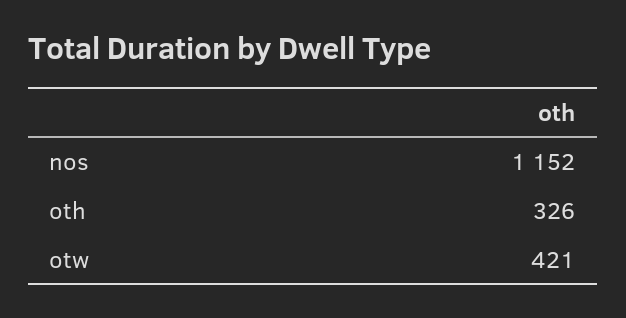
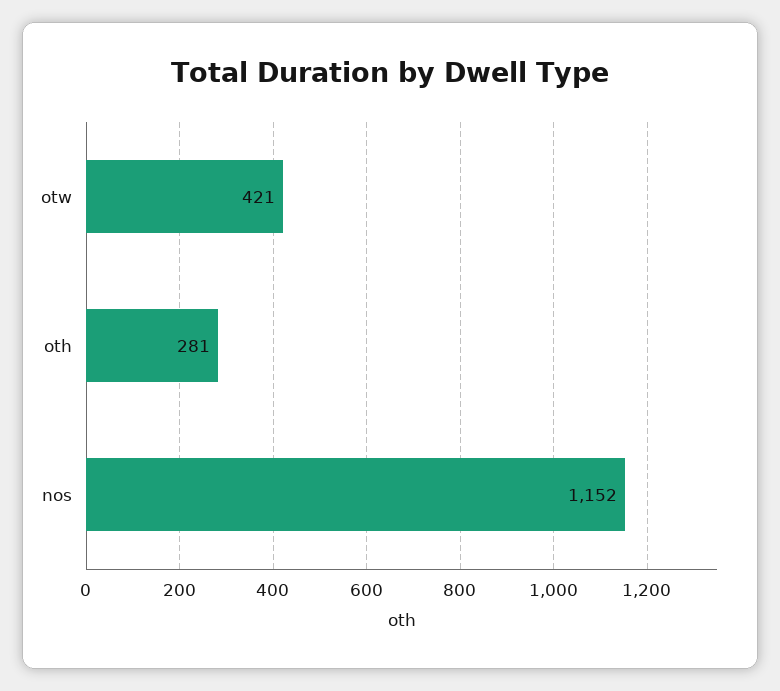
  {
    "nos": 1152,
-   "oth": 326,
+   "oth": 281,
    "otw": 421
  }

